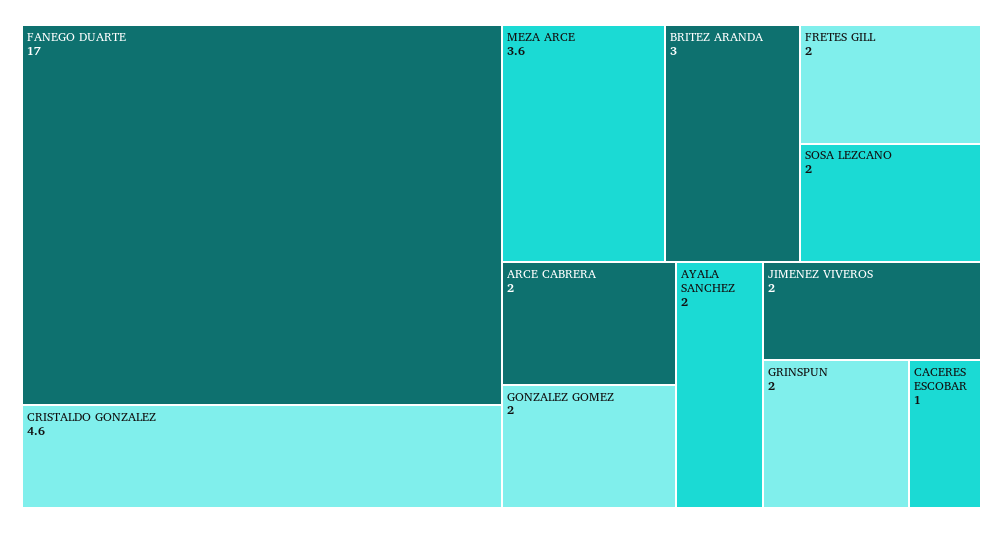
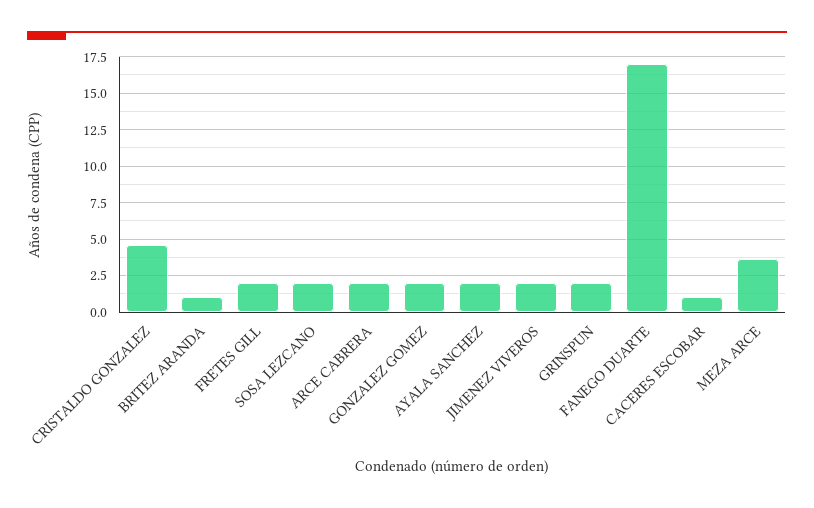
  {
    "FANEGO DUARTE": 17,
    "CRISTALDO GONZALEZ": 4.6,
    "MEZA ARCE": 3.6,
-   "BRITEZ ARANDA": 3,
+   "BRITEZ ARANDA": 1,
    "FRETES GILL": 2,
    "SOSA LEZCANO": 2,
    "ARCE CABRERA": 2,
    "GONZALEZ GOMEZ": 2,
    "AYALA SANCHEZ": 2,
    "JIMENEZ VIVEROS": 2,
    "GRINSPUN": 2,
    "CACERES ESCOBAR": 1
  }

